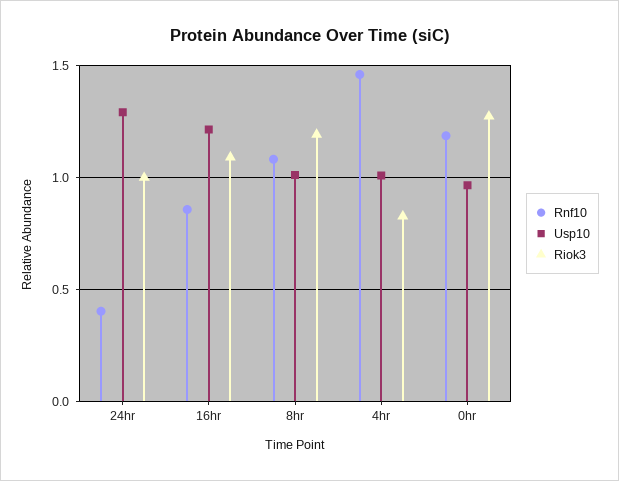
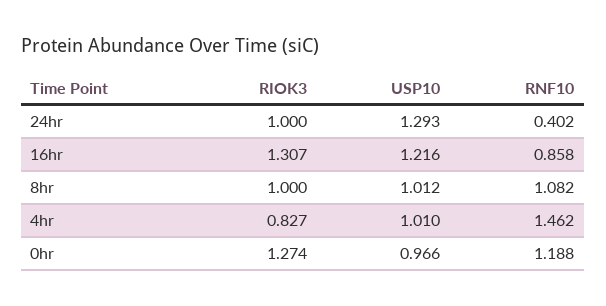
  {
    "Rnf10": {
      "24hr": 0.402,
      "16hr": 0.858,
      "8hr": 1.082,
      "4hr": 1.462,
      "0hr": 1.188
    },
    "Usp10": {
      "24hr": 1.293,
      "16hr": 1.216,
      "8hr": 1.012,
      "4hr": 1.01,
      "0hr": 0.966
    },
    "Riok3": {
      "24hr": 1,
-     "16hr": 1.1,
+     "16hr": 1.307,
-     "8hr": 1.2,
+     "8hr": 1,
      "4hr": 0.827,
      "0hr": 1.274
    }
  }

